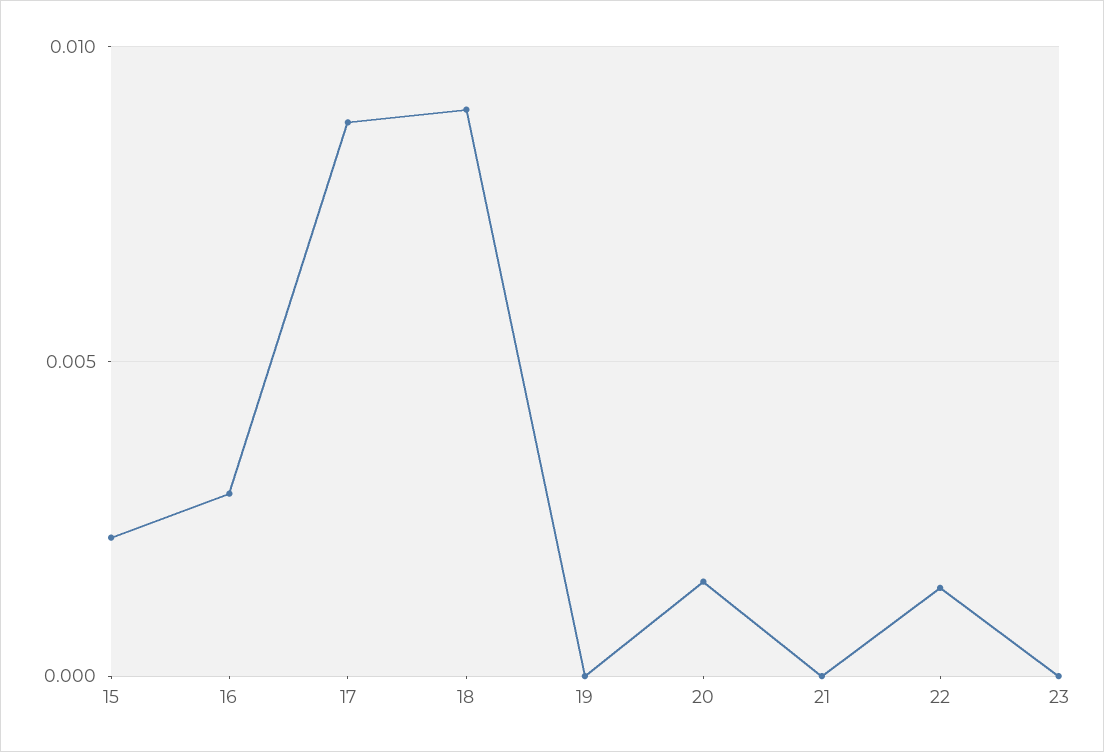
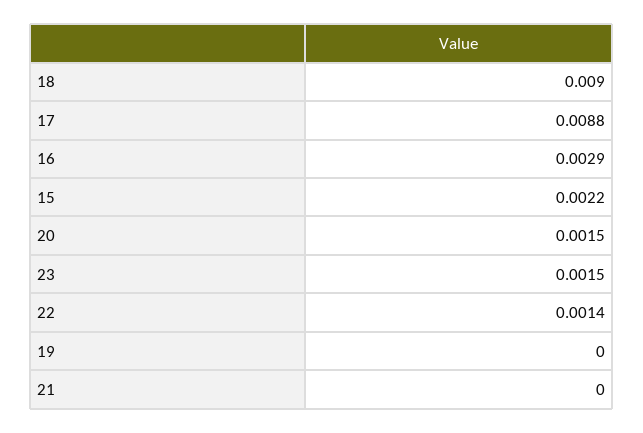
  {
    "15": 0.0022,
    "16": 0.0029,
    "17": 0.0088,
    "18": 0.009,
    "19": 0,
    "20": 0.0015,
    "21": 0,
    "22": 0.0014,
-   "23": 0
+   "23": 0.0015
  }

